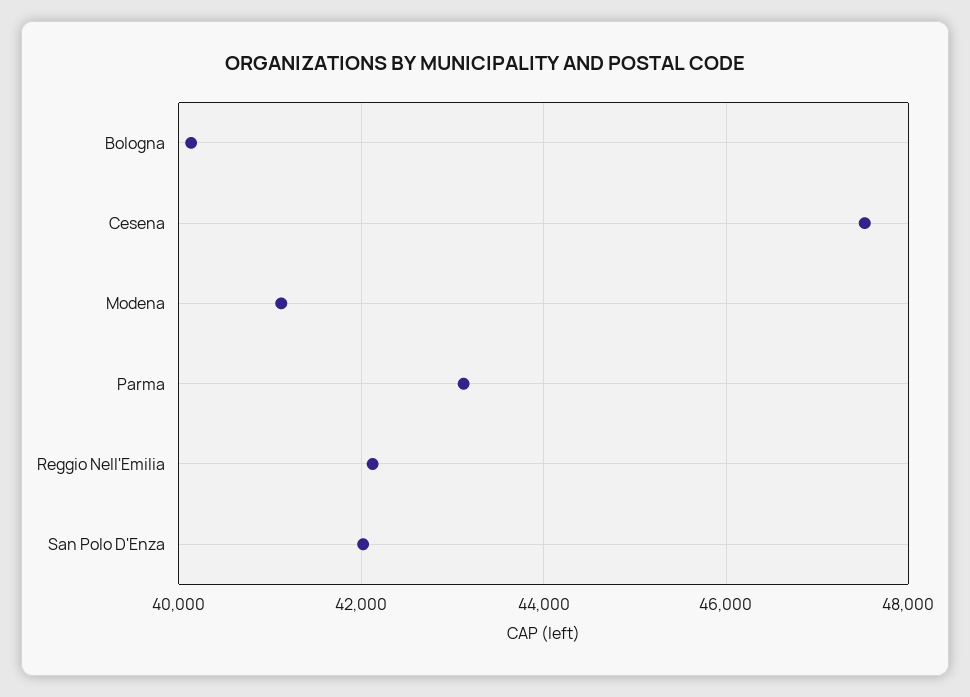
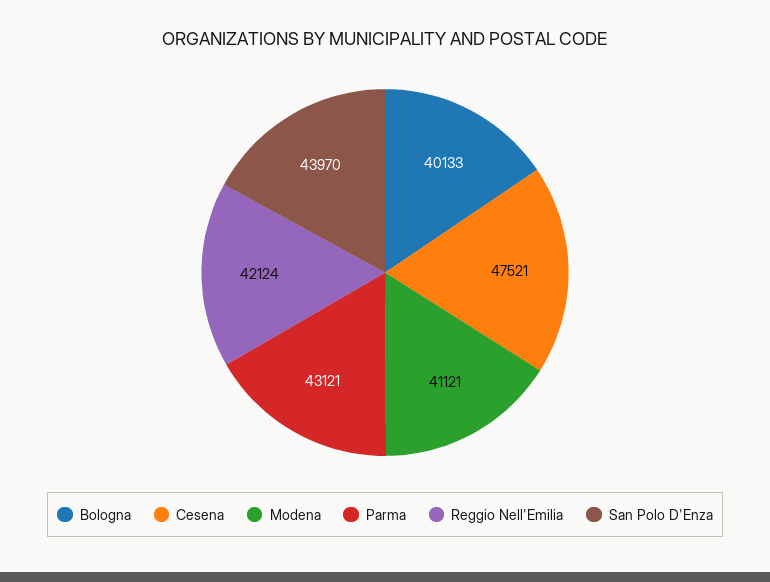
  {
    "Bologna": 40133,
    "Cesena": 47521,
    "Modena": 41121,
    "Parma": 43121,
    "Reggio Nell'Emilia": 42124,
-   "San Polo D'Enza": 42000
+   "San Polo D'Enza": 43970
  }

